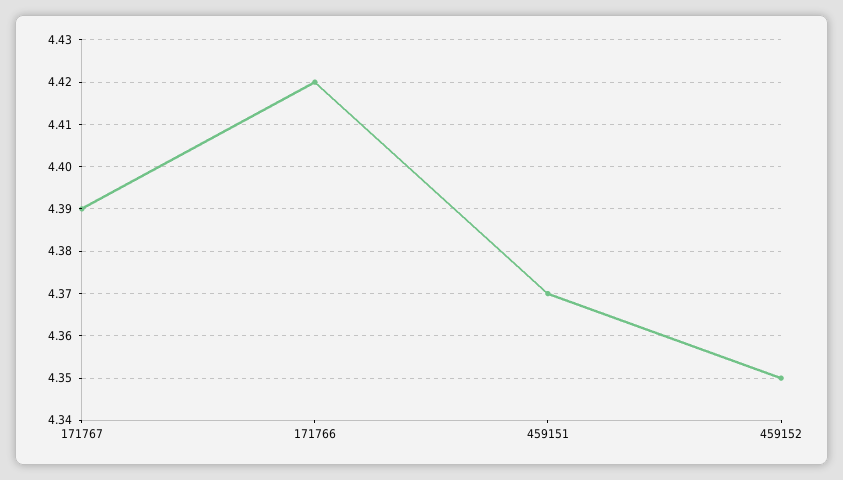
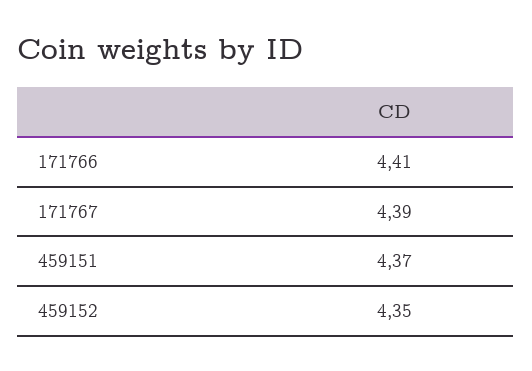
  {
    "171767": 4.39,
-   "171766": 4.42,
+   "171766": 4.41,
    "459151": 4.37,
    "459152": 4.35
  }

